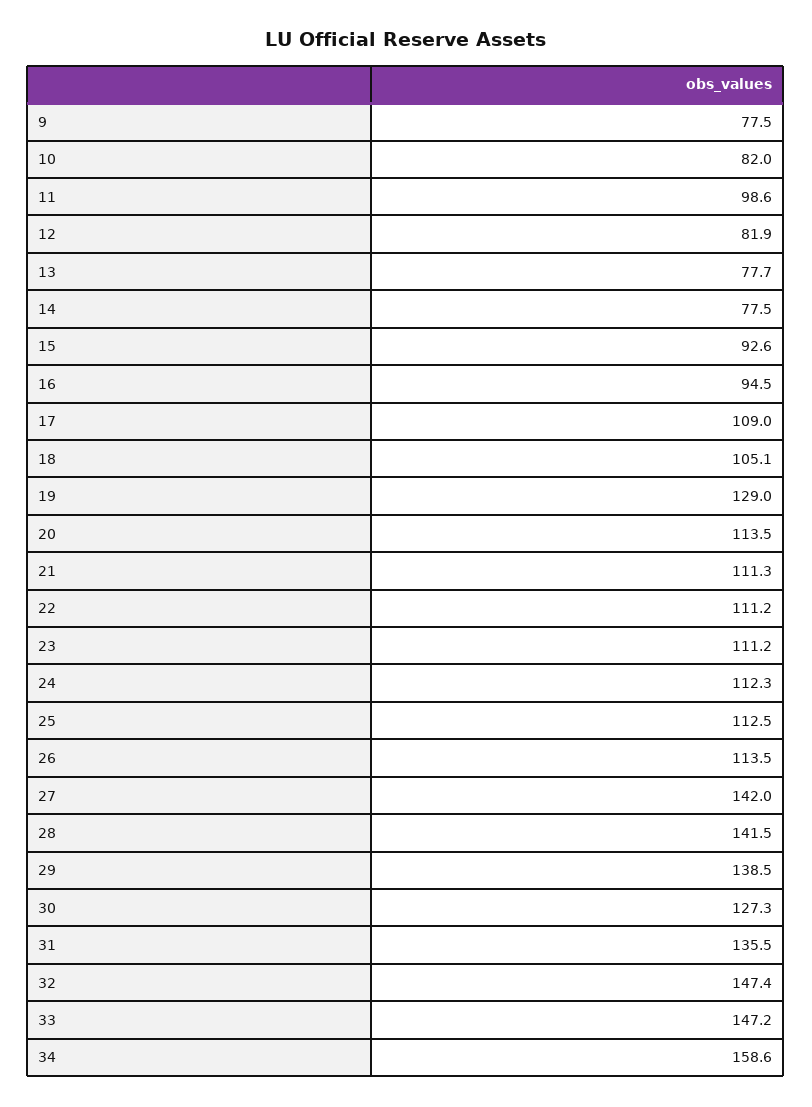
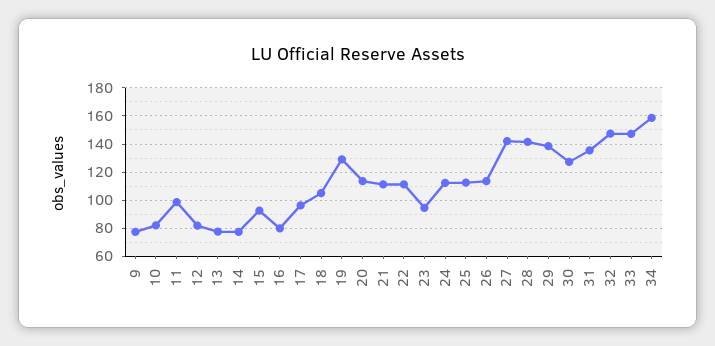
  {
    "9": 77.5,
    "10": 82,
    "11": 98.6,
    "12": 81.9,
    "13": 77.7,
    "14": 77.5,
    "15": 92.6,
-   "16": 94.5,
+   "16": 80,
-   "17": 109,
+   "17": 95,
    "18": 105.1,
    "19": 129,
    "20": 113.5,
    "21": 111.3,
    "22": 111.2,
-   "23": 111.2,
+   "23": 95,
    "24": 112.3,
    "25": 112.5,
    "26": 113.5,
    "27": 142,
    "28": 141.5,
    "29": 138.5,
    "30": 127.3,
    "31": 135.5,
    "32": 147.4,
    "33": 147.2,
    "34": 158.6
  }

